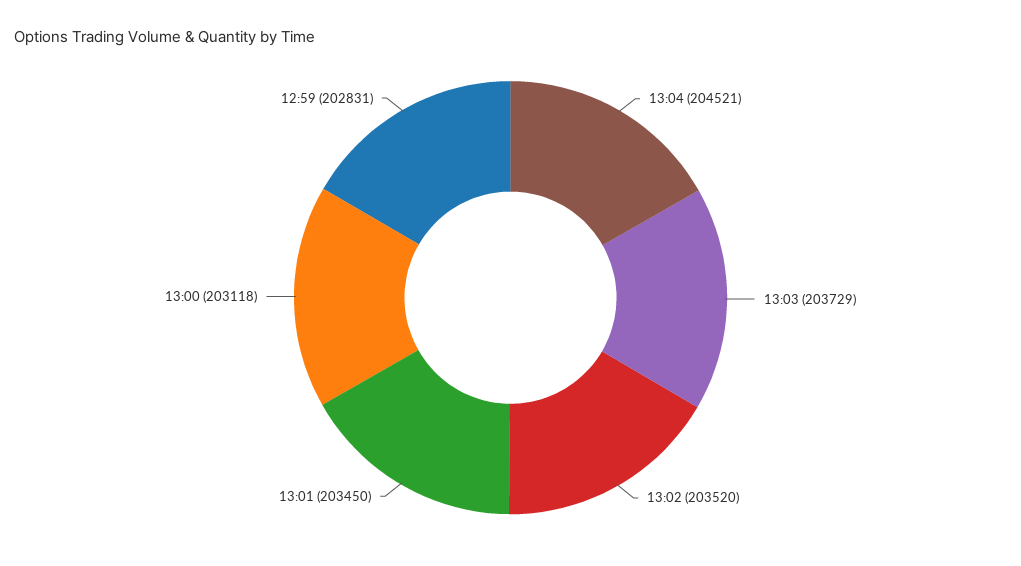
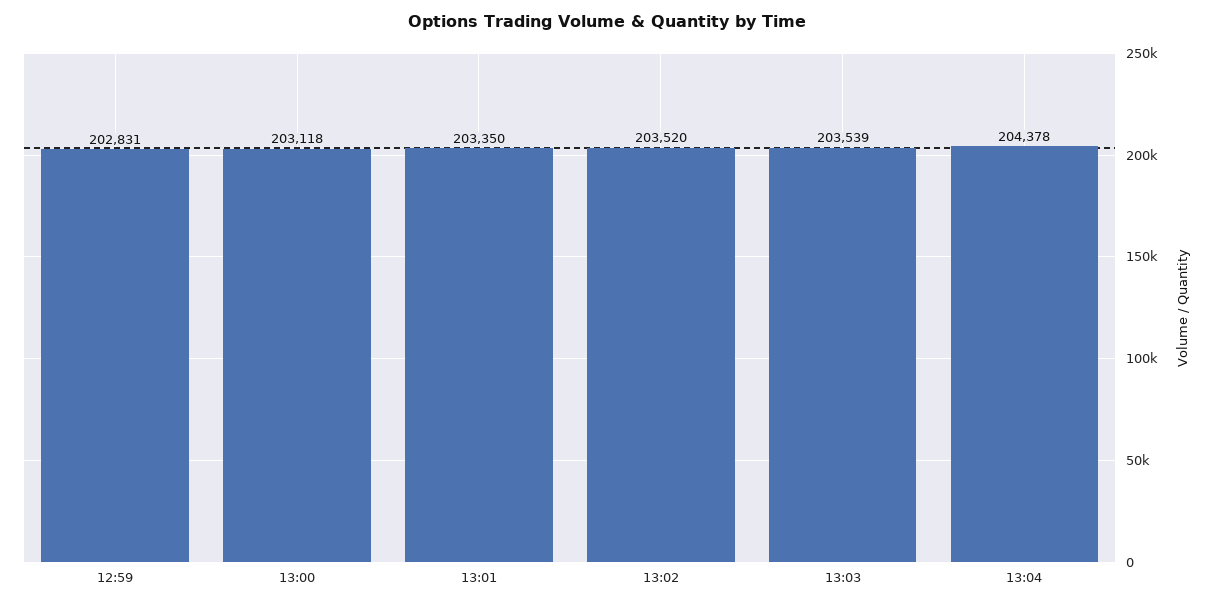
  {
-   "13:04": 204521,
+   "13:04": 204378,
-   "13:03": 203729,
+   "13:03": 203539,
    "13:02": 203520,
-   "13:01": 203450,
+   "13:01": 203350,
    "13:00": 203118,
    "12:59": 202831
  }

